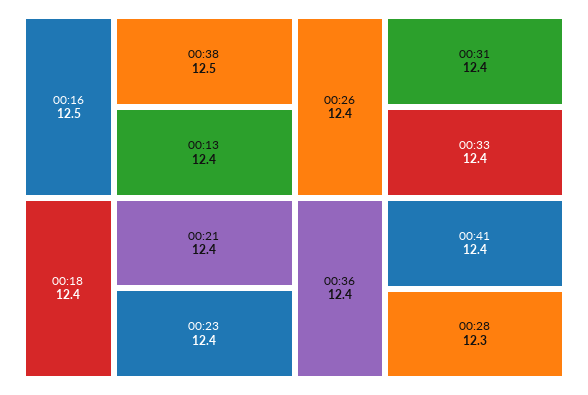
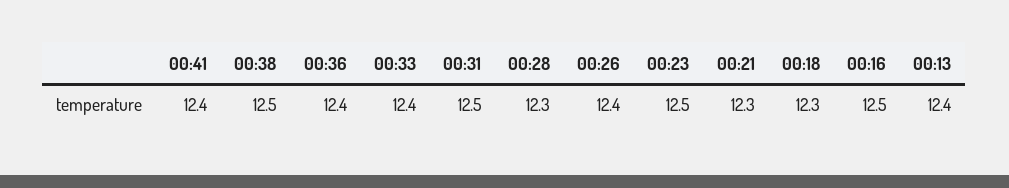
  {
    "00:16": 12.5,
    "00:38": 12.5,
    "00:13": 12.4,
-   "00:18": 12.4,
+   "00:18": 12.3,
-   "00:21": 12.4,
+   "00:21": 12.3,
-   "00:23": 12.4,
+   "00:23": 12.5,
    "00:26": 12.4,
-   "00:31": 12.4,
+   "00:31": 12.5,
    "00:33": 12.4,
    "00:36": 12.4,
    "00:41": 12.4,
    "00:28": 12.3
  }

